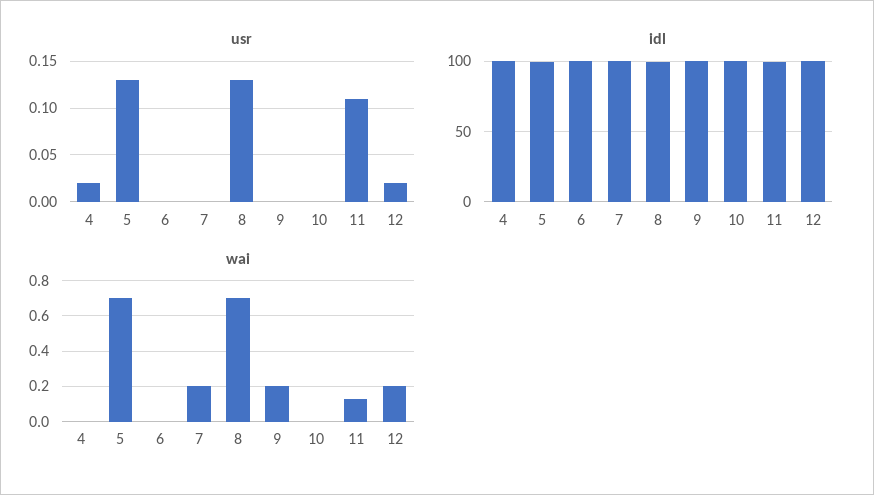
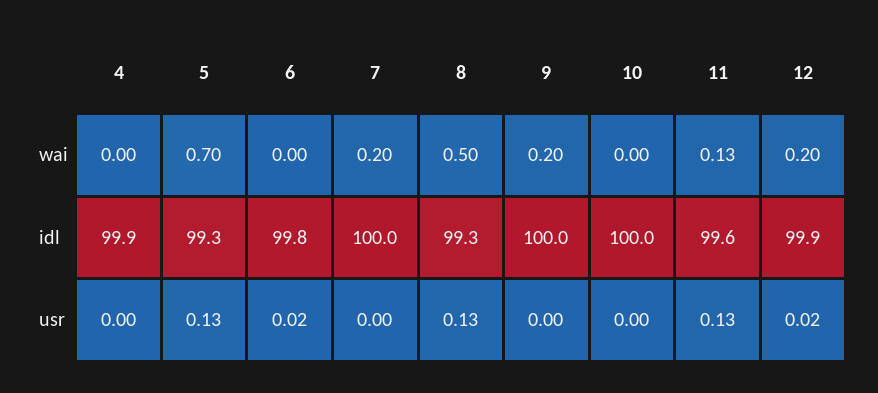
  {
    "usr": {
-     "4": 0.02,
+     "4": 0,
      "5": 0.13,
-     "6": 0,
+     "6": 0.02,
      "7": 0,
      "8": 0.13,
      "9": 0,
      "10": 0,
-     "11": 0.11,
+     "11": 0.13,
      "12": 0.02
    },
    "idl": {
      "4": 99.9,
      "5": 99.3,
      "6": 99.8,
      "7": 100,
      "8": 99.3,
      "9": 100,
      "10": 100,
      "11": 99.6,
      "12": 99.9
    },
    "wai": {
      "4": 0,
      "5": 0.7,
      "6": 0,
      "7": 0.2,
-     "8": 0.7,
+     "8": 0.5,
      "9": 0.2,
      "10": 0,
      "11": 0.13,
      "12": 0.2
    }
  }

